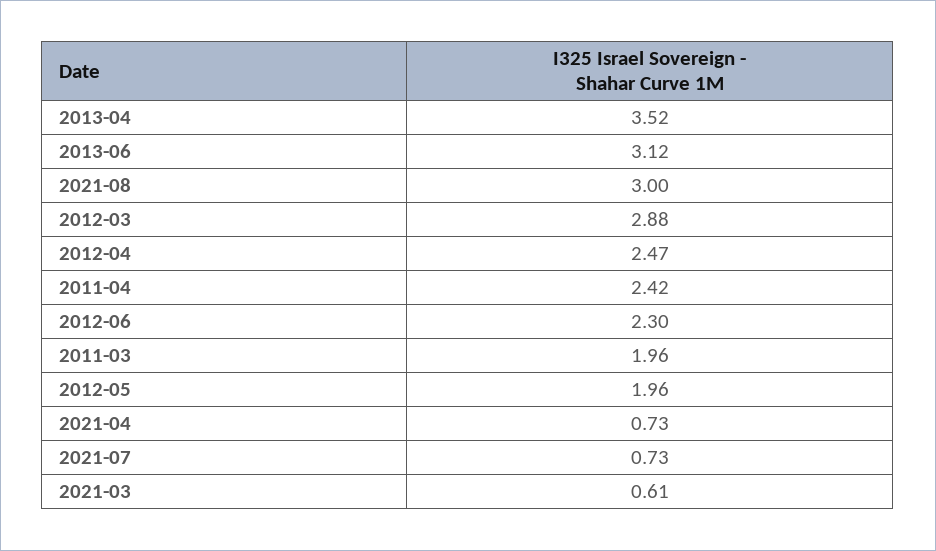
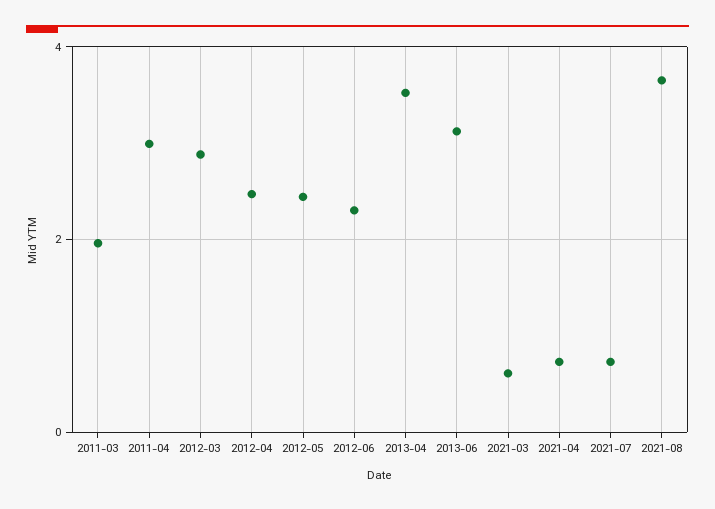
  {
    "2013-04": 3.52,
    "2013-06": 3.12,
-   "2021-08": 3,
+   "2021-08": 3.6,
    "2012-03": 2.88,
    "2012-04": 2.47,
-   "2011-04": 2.42,
+   "2011-04": 3,
    "2012-06": 2.3,
    "2011-03": 1.96,
-   "2012-05": 1.96,
+   "2012-05": 2.4,
    "2021-04": 0.73,
    "2021-07": 0.73,
    "2021-03": 0.61
  }

